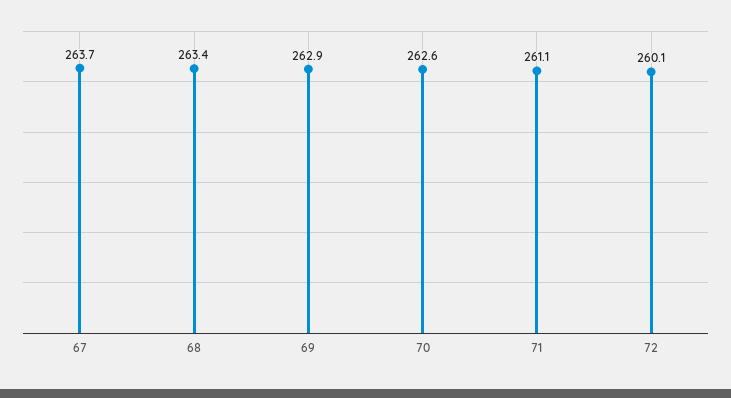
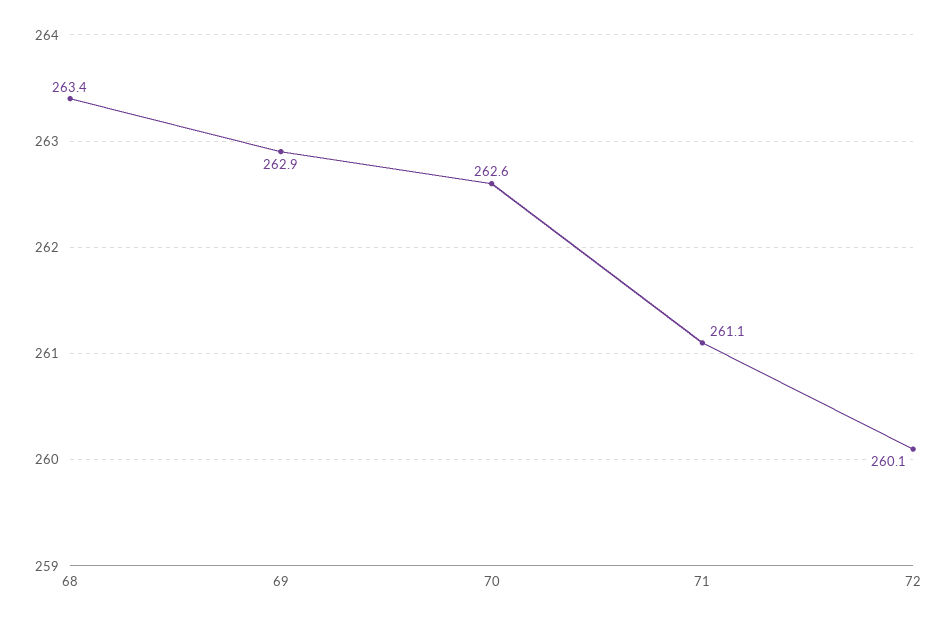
  {
-   "67": 263.7,
    "68": 263.4,
    "69": 262.9,
    "70": 262.6,
    "71": 261.1,
    "72": 260.1
  }

